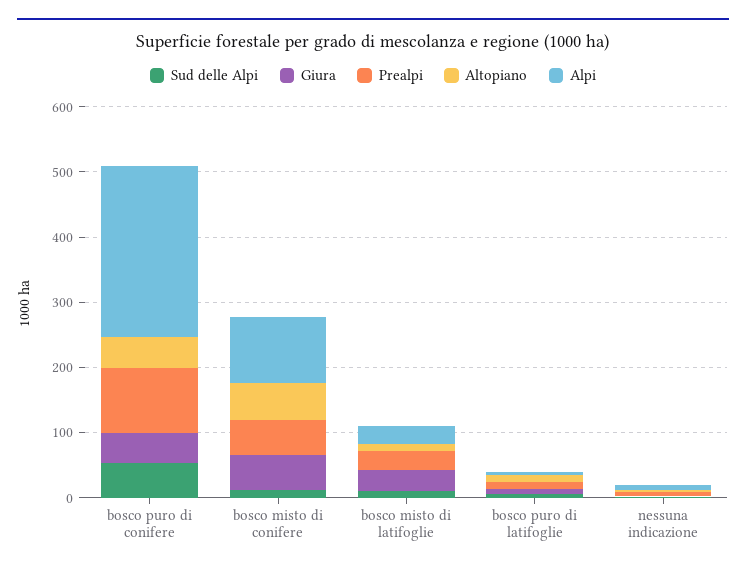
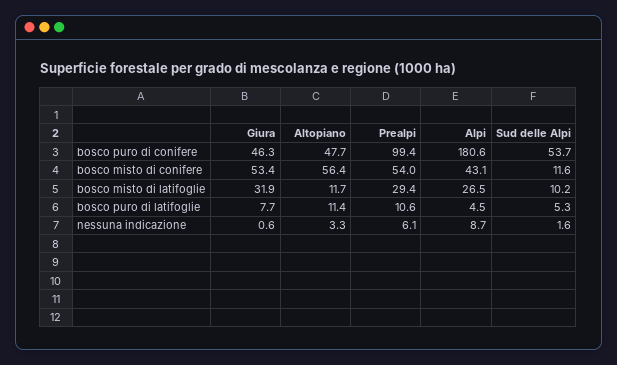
  {
    "Sud delle Alpi": {
      "bosco puro di conifere": 53.7,
      "bosco misto di conifere": 11.6,
      "bosco misto di latifoglie": 10.2,
      "bosco puro di latifoglie": 5.3,
      "nessuna indicazione": 1.6
    },
    "Giura": {
      "bosco puro di conifere": 46.3,
      "bosco misto di conifere": 53.4,
      "bosco misto di latifoglie": 31.9,
      "bosco puro di latifoglie": 7.7,
      "nessuna indicazione": 0.6
    },
    "Prealpi": {
      "bosco puro di conifere": 99.4,
      "bosco misto di conifere": 54,
      "bosco misto di latifoglie": 29.4,
      "bosco puro di latifoglie": 10.6,
      "nessuna indicazione": 6.1
    },
    "Altopiano": {
      "bosco puro di conifere": 47.7,
      "bosco misto di conifere": 56.4,
      "bosco misto di latifoglie": 11.7,
      "bosco puro di latifoglie": 11.4,
      "nessuna indicazione": 3.3
    },
    "Alpi": {
-     "bosco puro di conifere": 260,
+     "bosco puro di conifere": 180.6,
-     "bosco misto di conifere": 100,
+     "bosco misto di conifere": 43.1,
      "bosco misto di latifoglie": 26.5,
      "bosco puro di latifoglie": 4.5,
      "nessuna indicazione": 8.7
    }
  }

